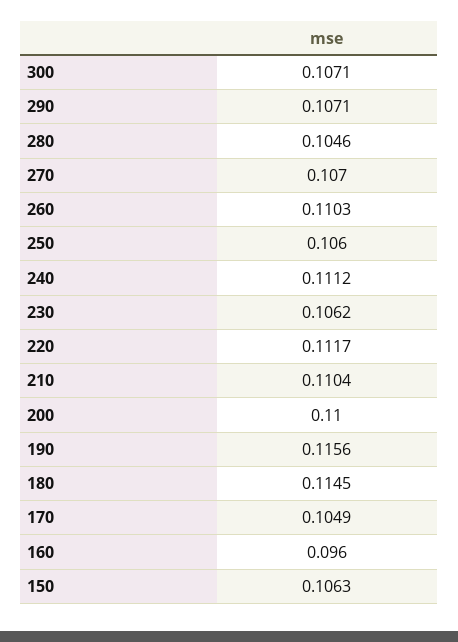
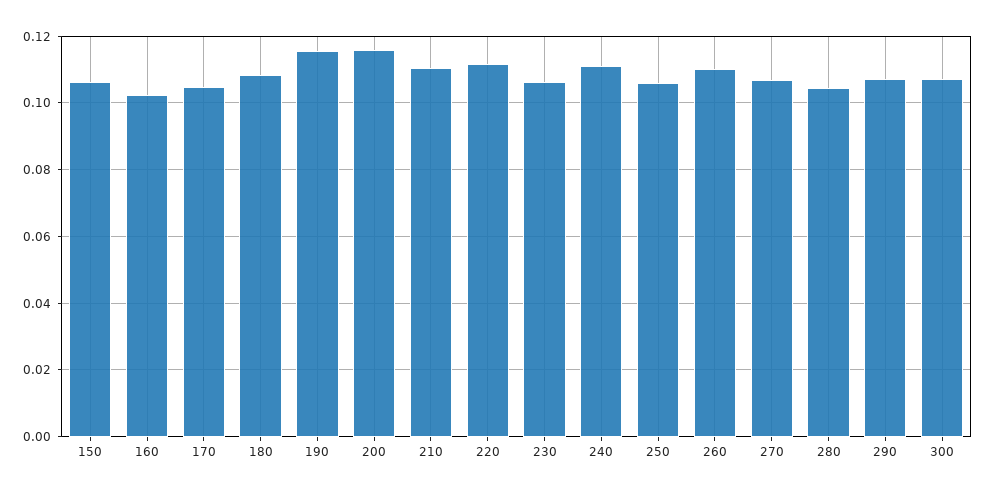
  {
    "300": 0.1071,
    "290": 0.1071,
    "280": 0.1046,
    "270": 0.107,
    "260": 0.1103,
    "250": 0.106,
    "240": 0.1112,
    "230": 0.1062,
    "220": 0.1117,
    "210": 0.1104,
-   "200": 0.11,
+   "200": 0.116,
    "190": 0.1156,
-   "180": 0.1145,
+   "180": 0.108,
    "170": 0.1049,
-   "160": 0.096,
+   "160": 0.102,
    "150": 0.1063
  }

